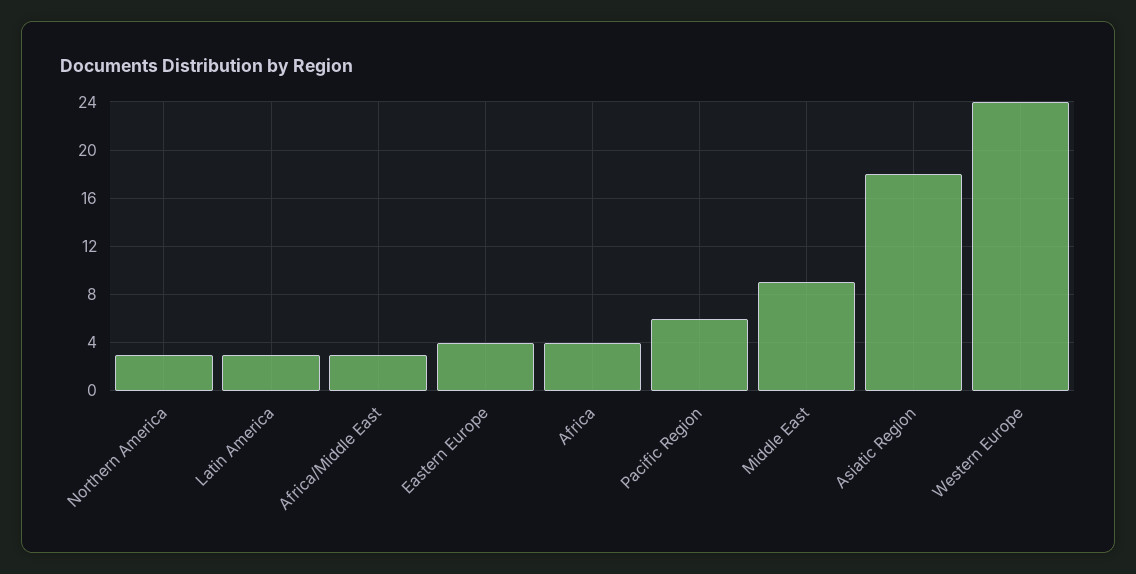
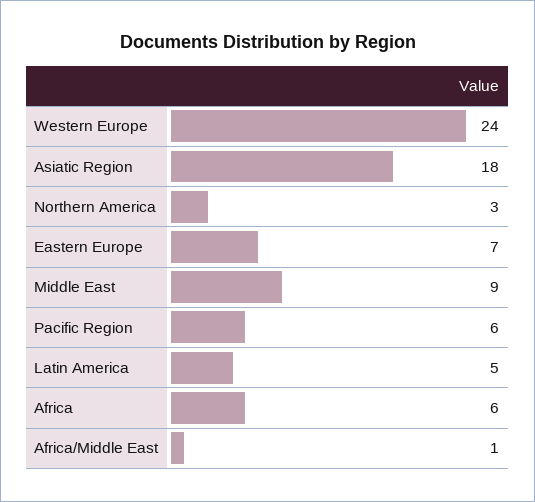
  {
    "Northern America": 3,
-   "Latin America": 3,
+   "Latin America": 5,
-   "Africa/Middle East": 3,
+   "Africa/Middle East": 1,
-   "Eastern Europe": 4,
+   "Eastern Europe": 7,
-   "Africa": 4,
+   "Africa": 6,
    "Pacific Region": 6,
    "Middle East": 9,
    "Asiatic Region": 18,
    "Western Europe": 24
  }

